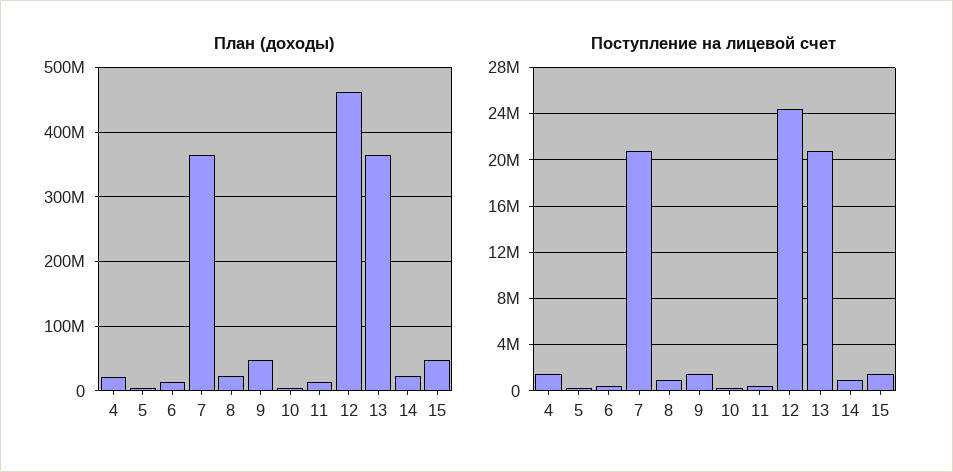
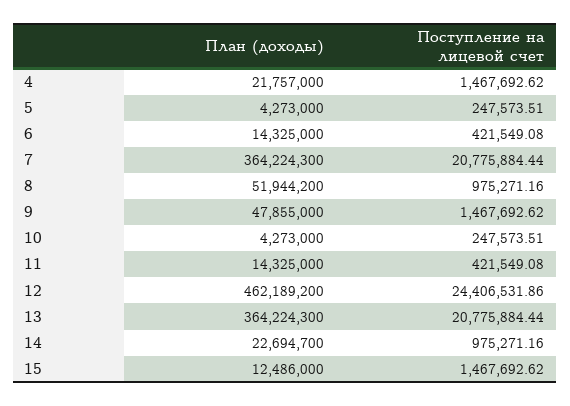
  {
    "План (доходы)": {
      "4": 21757000,
      "5": 4273000,
      "6": 14325000,
      "7": 364224300,
-     "8": 20000000,
+     "8": 51944200,
      "9": 47855000,
      "10": 4273000,
      "11": 14325000,
      "12": 462189200,
      "13": 364224300,
      "14": 22694700,
-     "15": 50000000
+     "15": 12486000
    },
    "Поступление на лицевой счет": {
      "4": 1467692.62,
      "5": 247573.51,
      "6": 421549.08,
      "7": 20775884.44,
      "8": 975271.16,
      "9": 1467692.62,
      "10": 247573.51,
      "11": 421549.08,
      "12": 24406531.86,
      "13": 20775884.44,
      "14": 975271.16,
      "15": 1467692.62
    }
  }

